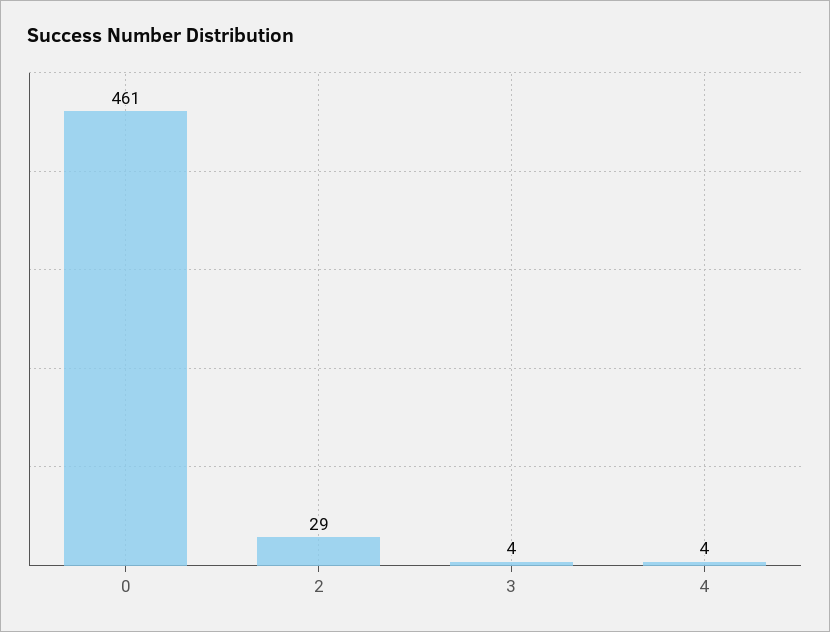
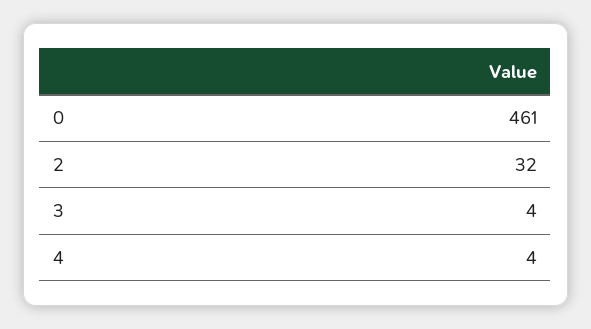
  {
    "0": 461,
-   "2": 29,
+   "2": 32,
    "3": 4,
    "4": 4
  }

